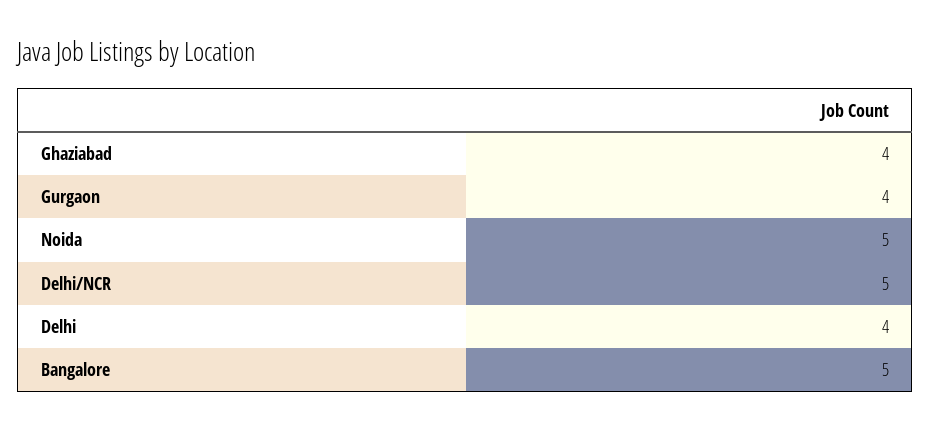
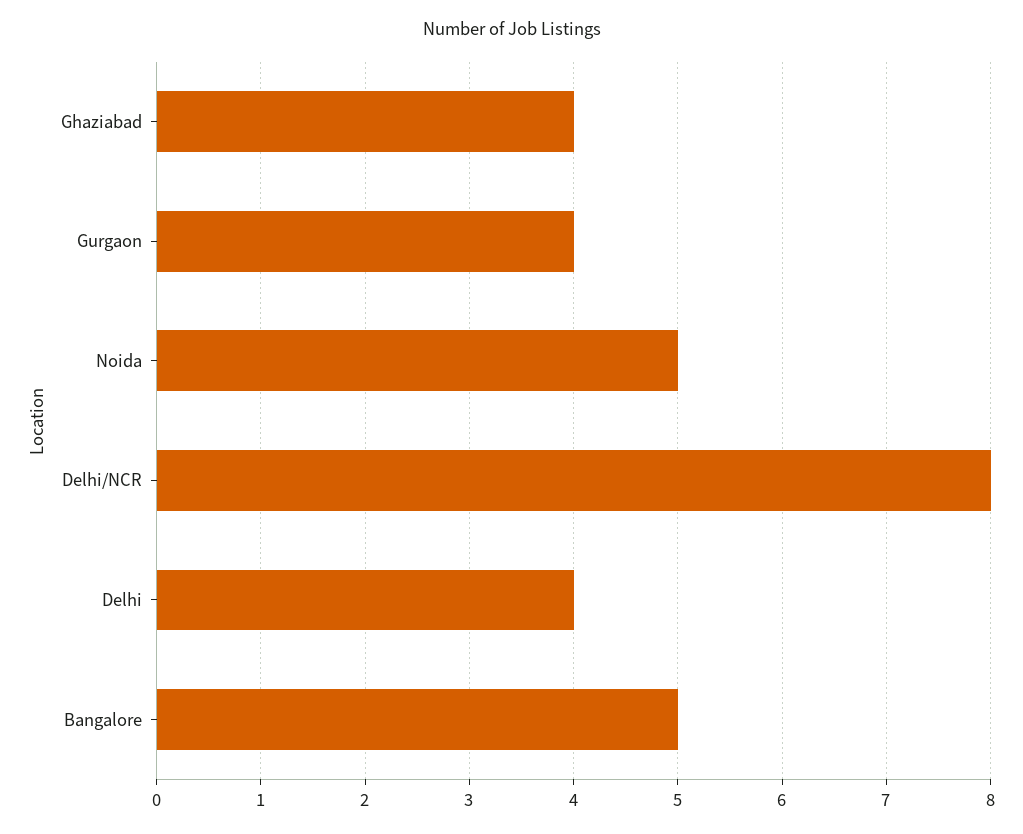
  {
    "Ghaziabad": 4,
    "Gurgaon": 4,
    "Noida": 5,
-   "Delhi/NCR": 5,
+   "Delhi/NCR": 8,
    "Delhi": 4,
    "Bangalore": 5
  }

